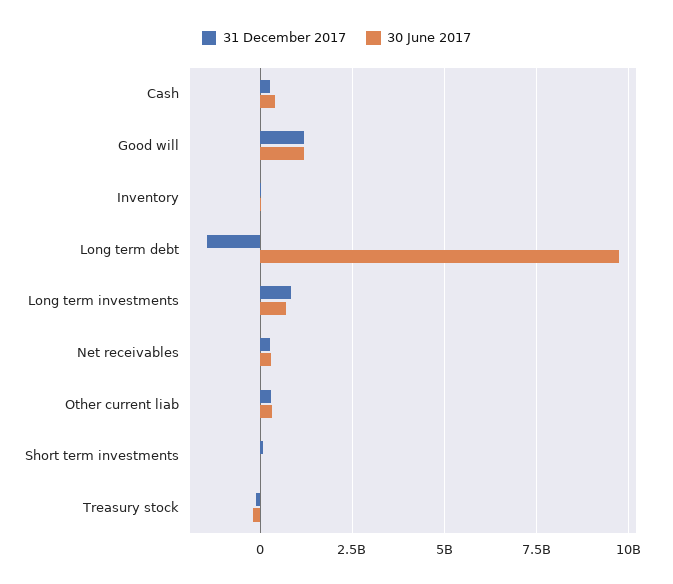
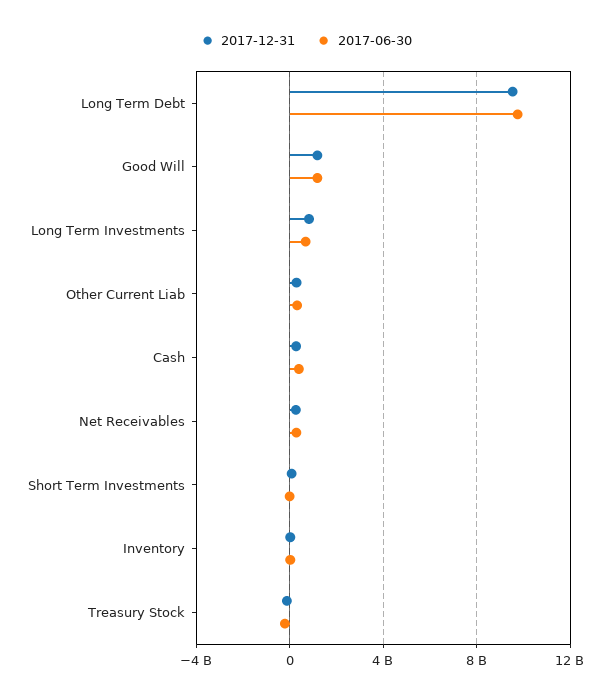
  {
    "31 December 2017": {
      "Cash": 250000000,
      "Good will": 1250000000,
      "Inventory": 0,
-     "Long term debt": -1500000000,
+     "Long term debt": 9500000000,
      "Long term investments": 750000000,
      "Net receivables": 250000000,
      "Other current liab": 250000000,
      "Short term investments": 0,
      "Treasury stock": 0
    },
    "30 June 2017": {
      "Cash": 500000000,
      "Good will": 1250000000,
      "Inventory": 0,
      "Long term debt": 9750000000,
      "Long term investments": 750000000,
      "Net receivables": 250000000,
      "Other current liab": 250000000,
      "Short term investments": 0,
      "Treasury stock": -250000000
    }
  }

